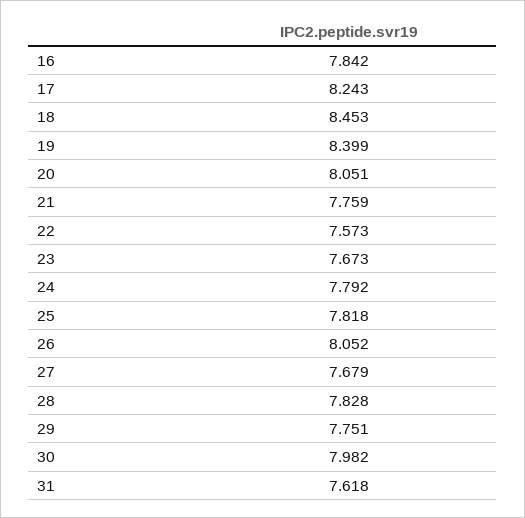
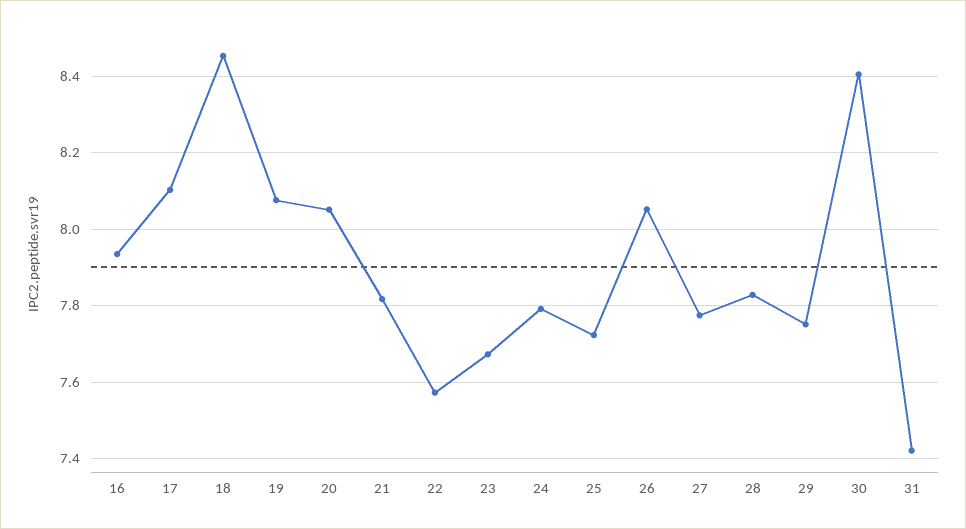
  {
-   "16": 7.842,
+   "16": 7.94,
-   "17": 8.243,
+   "17": 8.1,
    "18": 8.453,
-   "19": 8.399,
+   "19": 8.08,
    "20": 8.051,
-   "21": 7.759,
+   "21": 7.82,
    "22": 7.573,
    "23": 7.673,
    "24": 7.792,
-   "25": 7.818,
+   "25": 7.72,
    "26": 8.052,
-   "27": 7.679,
+   "27": 7.78,
    "28": 7.828,
    "29": 7.751,
-   "30": 7.982,
+   "30": 8.4,
-   "31": 7.618
+   "31": 7.42
  }

